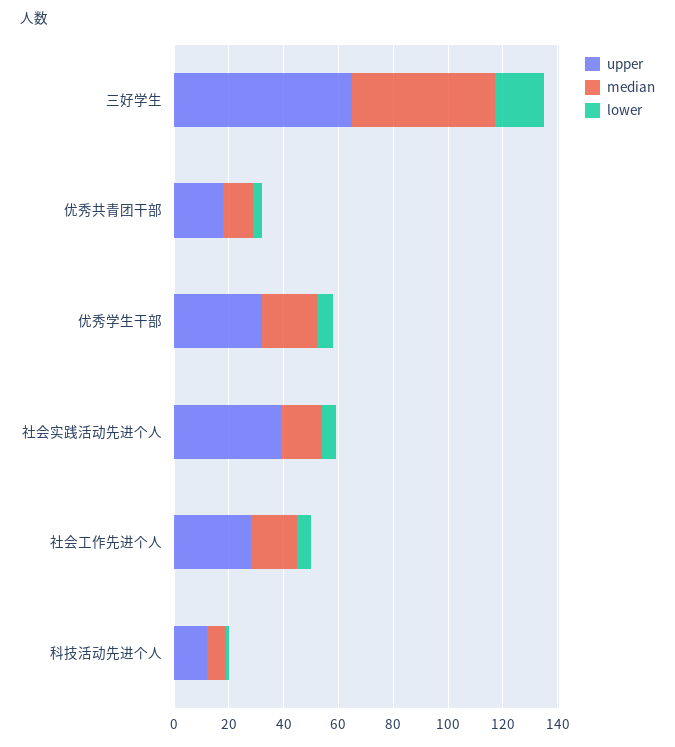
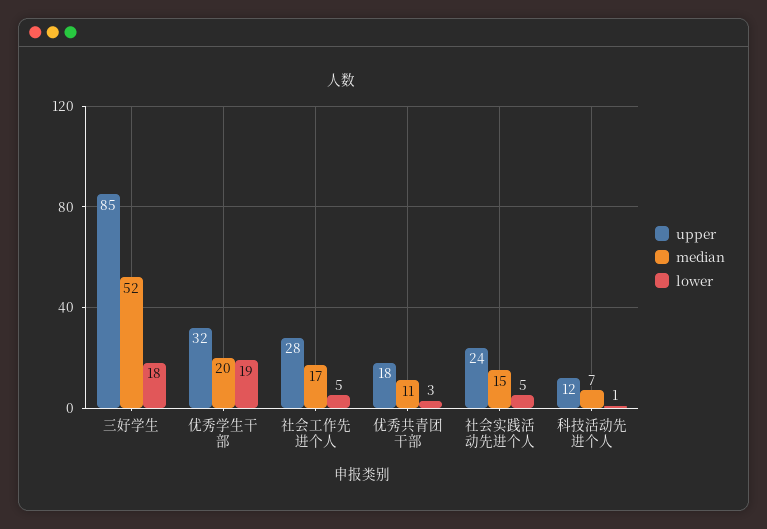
  {
    "upper": {
-     "三好学生": 65,
+     "三好学生": 85,
      "优秀共青团干部": 18,
      "优秀学生干部": 32,
-     "社会实践活动先进个人": 40,
+     "社会实践活动先进个人": 24,
      "社会工作先进个人": 28,
      "科技活动先进个人": 12
    },
    "median": {
      "三好学生": 52,
      "优秀共青团干部": 11,
      "优秀学生干部": 20,
      "社会实践活动先进个人": 15,
      "社会工作先进个人": 17,
      "科技活动先进个人": 7
    },
    "lower": {
      "三好学生": 18,
      "优秀共青团干部": 3,
-     "优秀学生干部": 5,
+     "优秀学生干部": 19,
      "社会实践活动先进个人": 5,
      "社会工作先进个人": 5,
      "科技活动先进个人": 1
    }
  }

